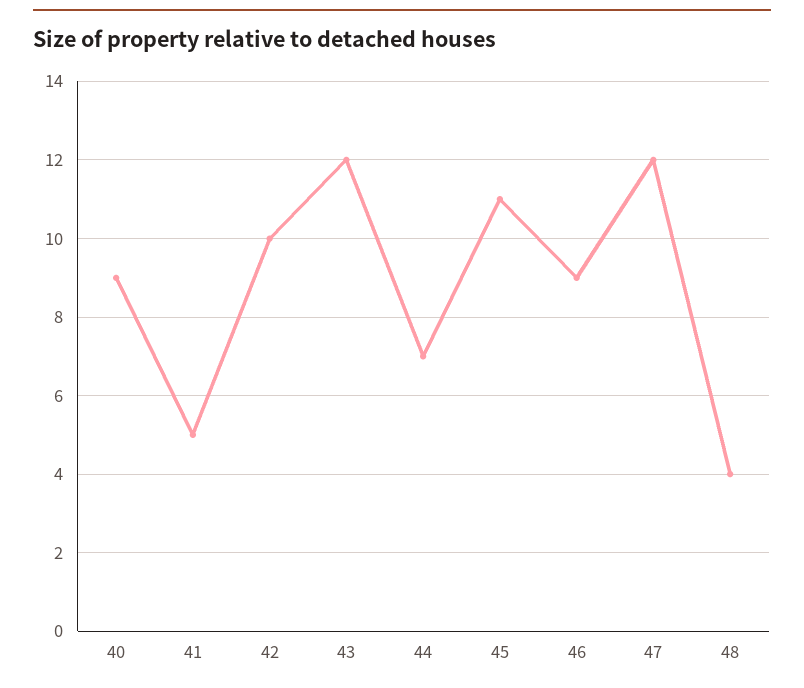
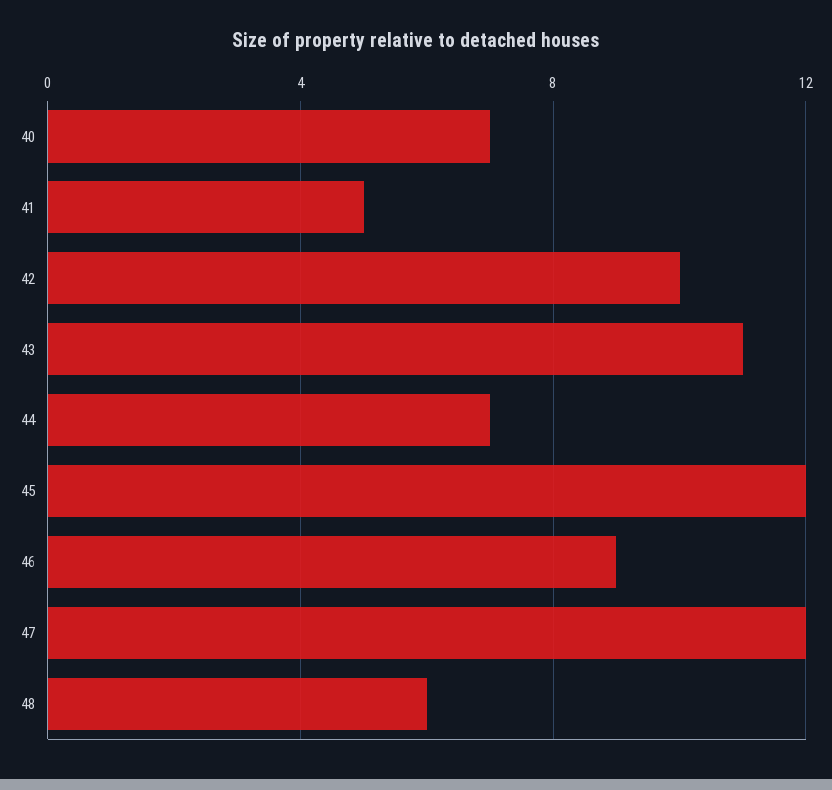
  {
-   "40": 9,
+   "40": 7,
    "41": 5,
    "42": 10,
-   "43": 12,
+   "43": 11,
    "44": 7,
-   "45": 11,
+   "45": 12,
    "46": 9,
    "47": 12,
-   "48": 4
+   "48": 6
  }

